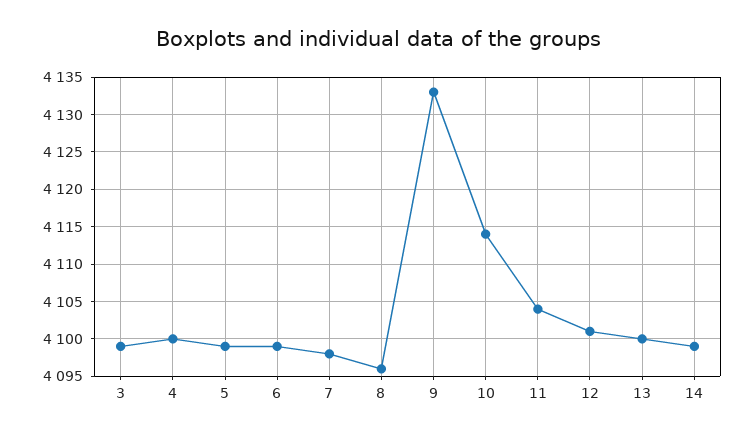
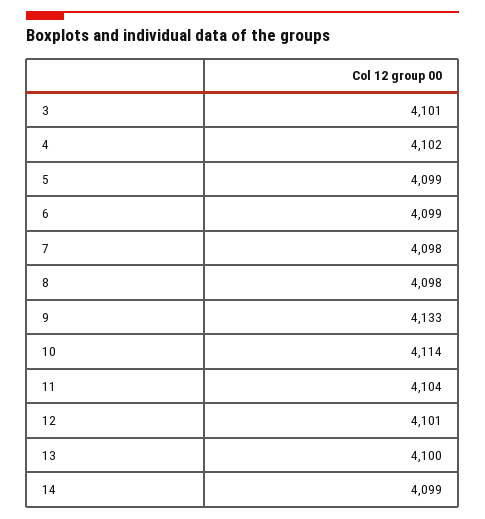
  {
-   "3": 4099,
+   "3": 4101,
-   "4": 4100,
+   "4": 4102,
    "5": 4099,
    "6": 4099,
    "7": 4098,
-   "8": 4096,
+   "8": 4098,
    "9": 4133,
    "10": 4114,
    "11": 4104,
    "12": 4101,
    "13": 4100,
    "14": 4099
  }

